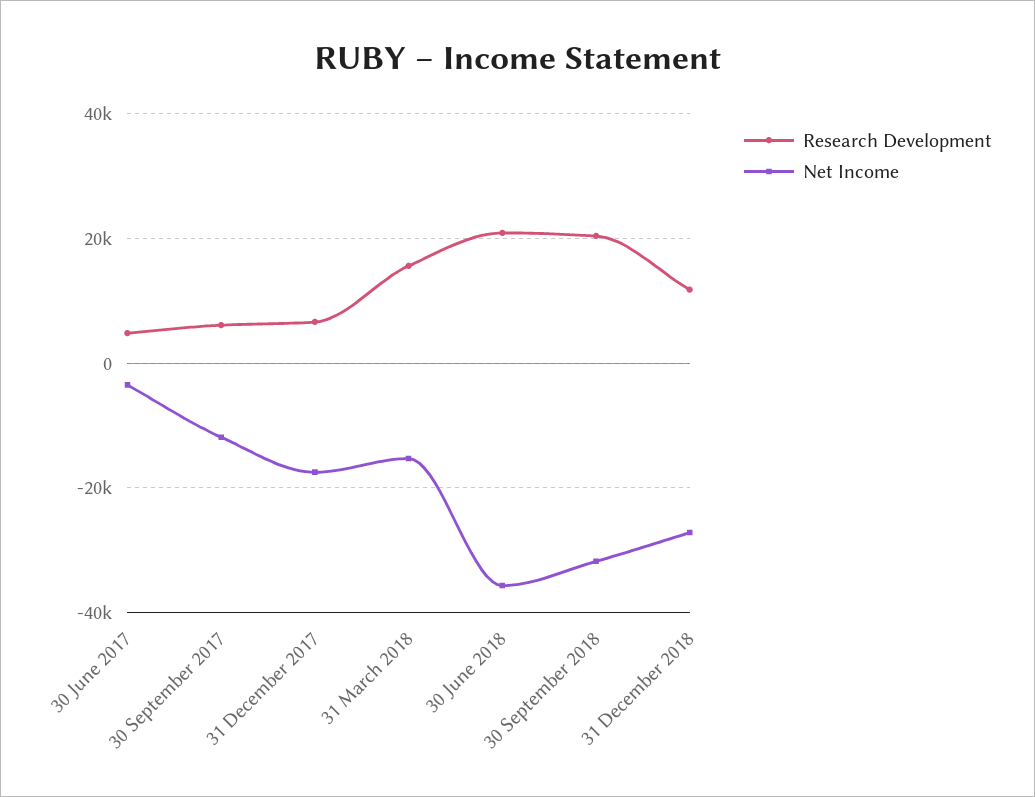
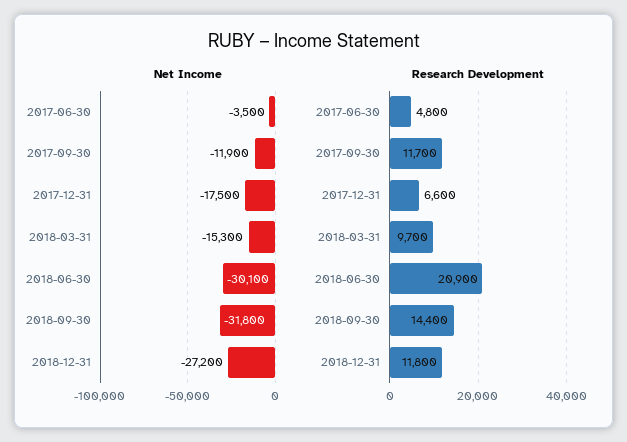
  {
    "Research Development": {
      "30 June 2017": 4800,
-     "30 September 2017": 6000,
+     "30 September 2017": 11700,
      "31 December 2017": 6600,
-     "31 March 2018": 16000,
+     "31 March 2018": 9700,
      "30 June 2018": 20900,
-     "30 September 2018": 20000,
+     "30 September 2018": 14400,
      "31 December 2018": 11800
    },
    "Net Income": {
      "30 June 2017": -3500,
      "30 September 2017": -11900,
      "31 December 2017": -17500,
      "31 March 2018": -15300,
-     "30 June 2018": -36000,
+     "30 June 2018": -30100,
      "30 September 2018": -31800,
      "31 December 2018": -27200
    }
  }

